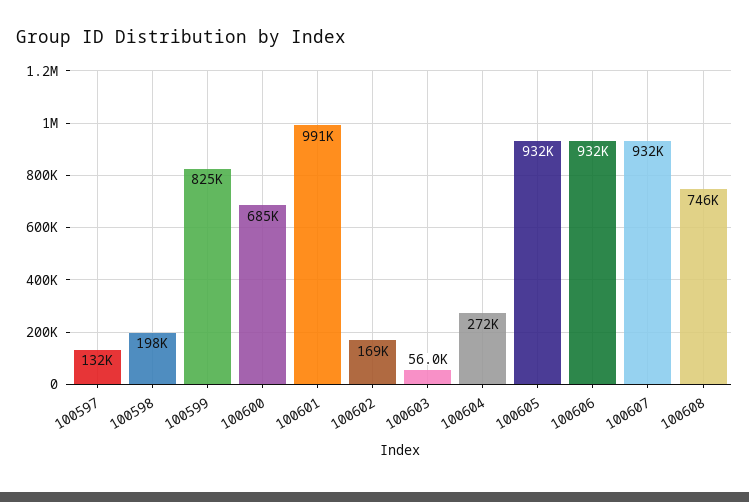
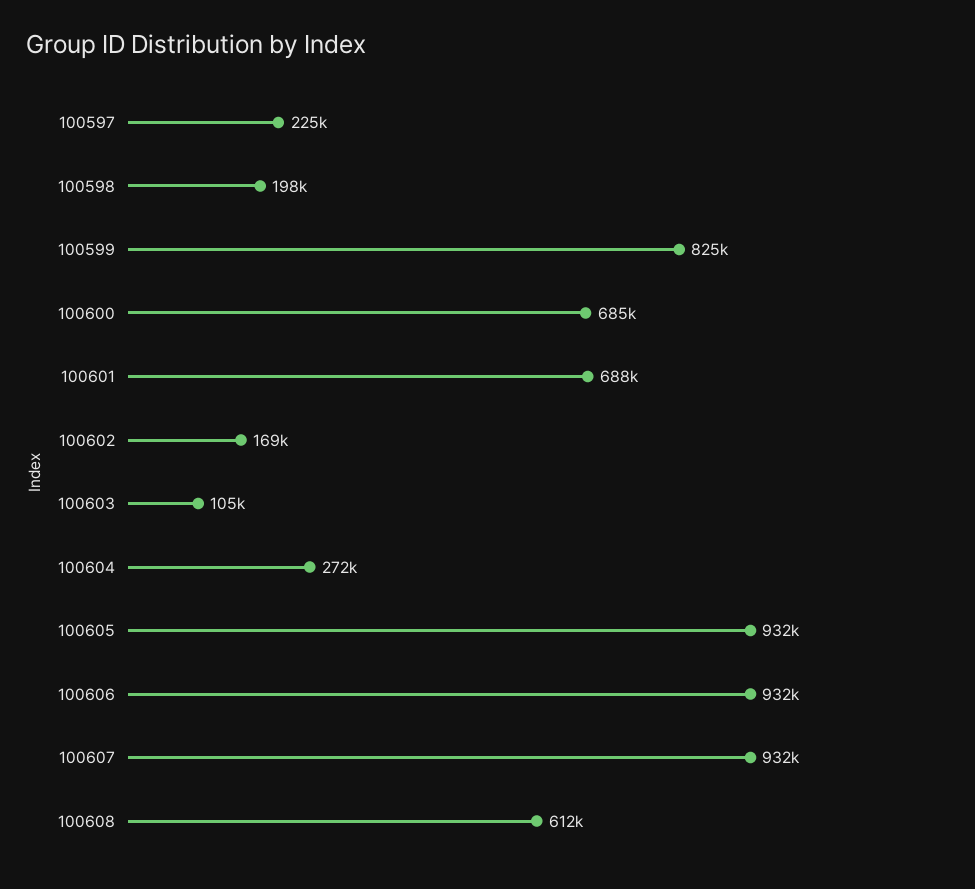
  {
-   "100597": 132000,
+   "100597": 225000,
    "100598": 198000,
    "100599": 825000,
    "100600": 685000,
-   "100601": 991000,
+   "100601": 688000,
    "100602": 169000,
-   "100603": 56000,
+   "100603": 105000,
    "100604": 272000,
    "100605": 932000,
    "100606": 932000,
    "100607": 932000,
-   "100608": 746000
+   "100608": 612000
  }

